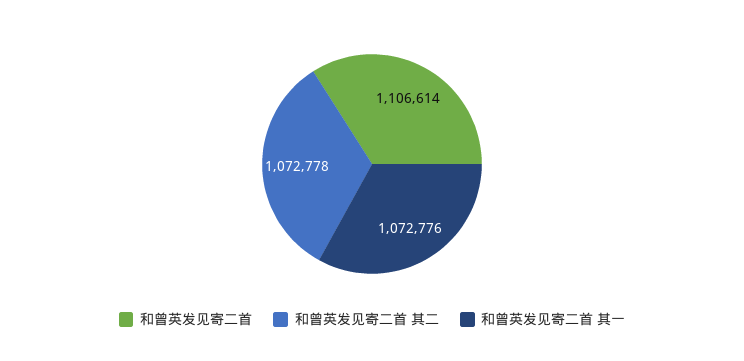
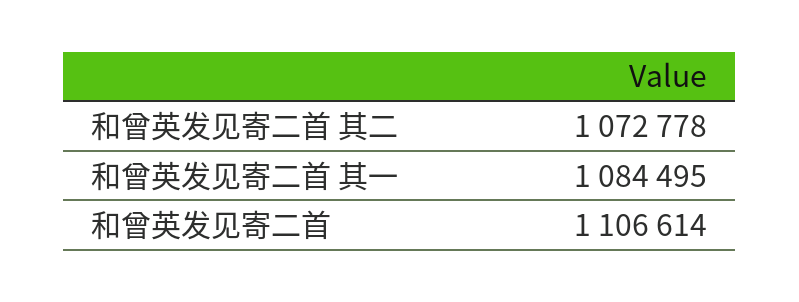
  {
    "和曾英发见寄二首": 1106614,
    "和曾英发见寄二首 其二": 1072778,
-   "和曾英发见寄二首 其一": 1072776
+   "和曾英发见寄二首 其一": 1084495
  }

